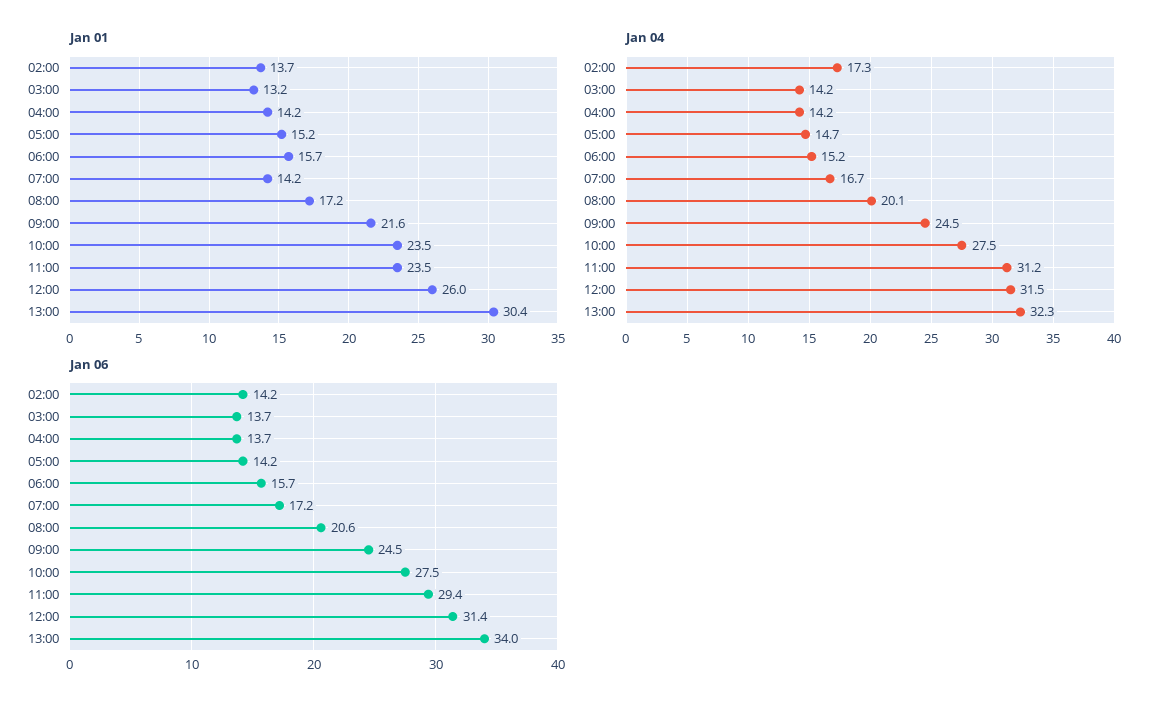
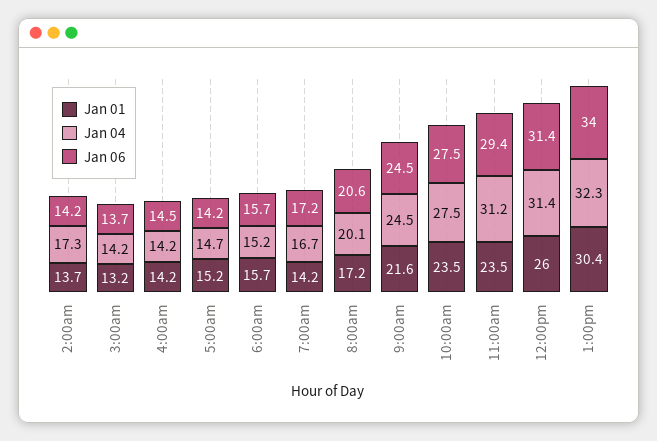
  {
    "Jan 01": {
      "02:00": 13.7,
      "03:00": 13.2,
      "04:00": 14.2,
      "05:00": 15.2,
      "06:00": 15.7,
      "07:00": 14.2,
      "08:00": 17.2,
      "09:00": 21.6,
      "10:00": 23.5,
      "11:00": 23.5,
      "12:00": 26,
      "13:00": 30.4
    },
    "Jan 04": {
      "02:00": 17.3,
      "03:00": 14.2,
      "04:00": 14.2,
      "05:00": 14.7,
      "06:00": 15.2,
      "07:00": 16.7,
      "08:00": 20.1,
      "09:00": 24.5,
      "10:00": 27.5,
      "11:00": 31.2,
-     "12:00": 31.5,
+     "12:00": 31.4,
      "13:00": 32.3
    },
    "Jan 06": {
      "02:00": 14.2,
      "03:00": 13.7,
-     "04:00": 13.7,
+     "04:00": 14.5,
      "05:00": 14.2,
      "06:00": 15.7,
      "07:00": 17.2,
      "08:00": 20.6,
      "09:00": 24.5,
      "10:00": 27.5,
      "11:00": 29.4,
      "12:00": 31.4,
      "13:00": 34
    }
  }

